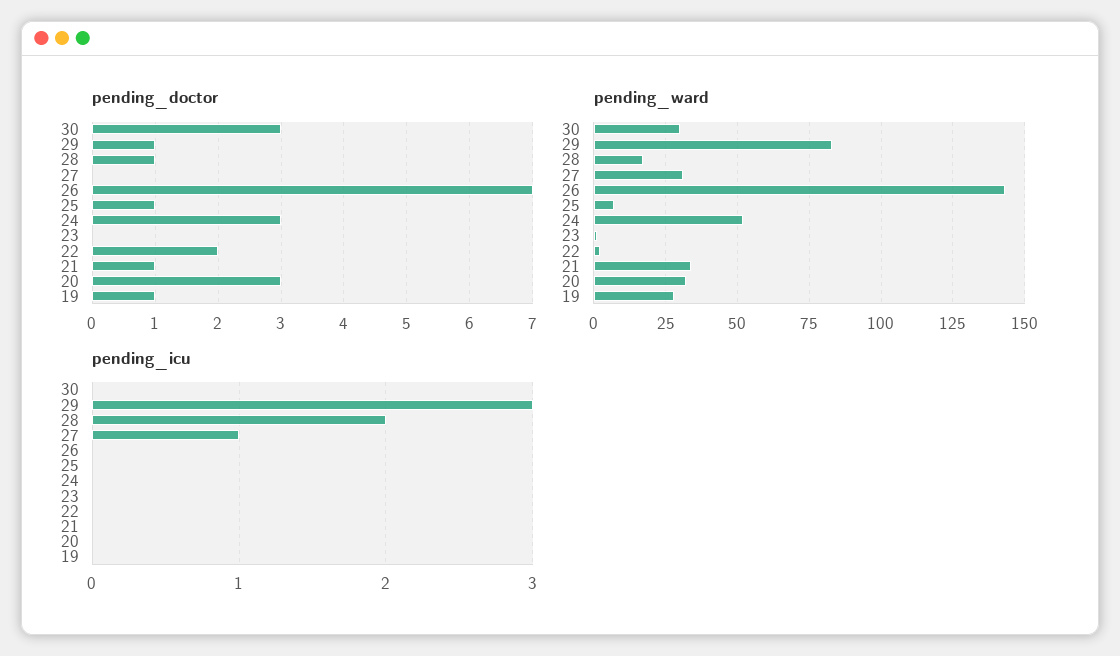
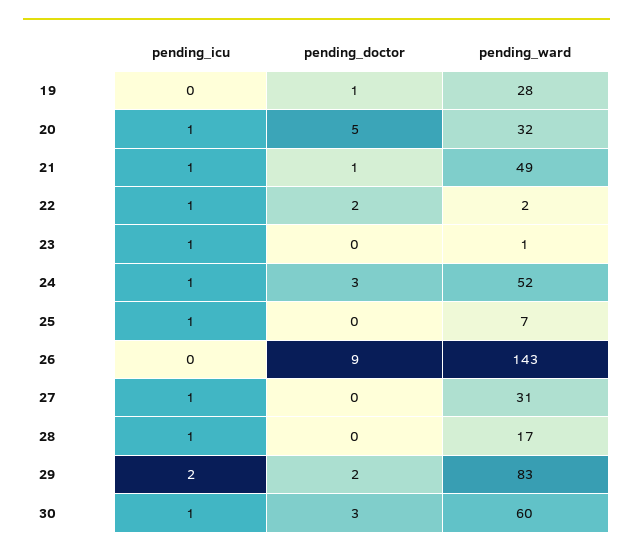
  {
    "pending_doctor": {
      "30": 3,
-     "29": 1,
+     "29": 2,
-     "28": 1,
+     "28": 0,
      "27": 0,
-     "26": 7,
+     "26": 9,
-     "25": 1,
+     "25": 0,
      "24": 3,
      "23": 0,
      "22": 2,
      "21": 1,
-     "20": 3,
+     "20": 5,
      "19": 1
    },
    "pending_ward": {
-     "30": 30,
+     "30": 60,
      "29": 83,
      "28": 17,
      "27": 31,
      "26": 143,
      "25": 7,
      "24": 52,
      "23": 1,
      "22": 2,
-     "21": 35,
+     "21": 49,
      "20": 32,
      "19": 28
    },
    "pending_icu": {
-     "30": 0,
+     "30": 1,
-     "29": 3,
+     "29": 2,
-     "28": 2,
+     "28": 1,
      "27": 1,
      "26": 0,
-     "25": 0,
+     "25": 1,
-     "24": 0,
+     "24": 1,
-     "23": 0,
+     "23": 1,
-     "22": 0,
+     "22": 1,
-     "21": 0,
+     "21": 1,
-     "20": 0,
+     "20": 1,
      "19": 0
    }
  }

